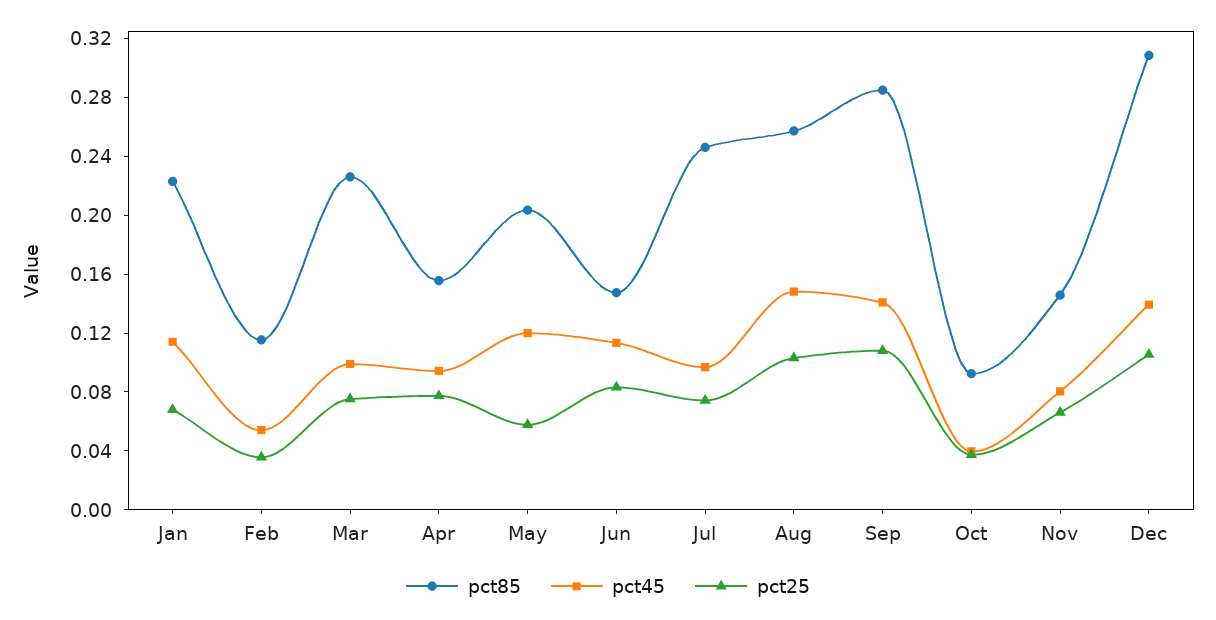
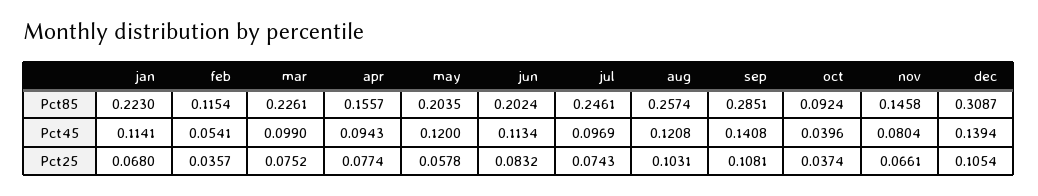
  {
    "pct85": {
      "Jan": 0.223,
      "Feb": 0.1154,
      "Mar": 0.2261,
      "Apr": 0.1557,
      "May": 0.2035,
-     "Jun": 0.15,
+     "Jun": 0.2024,
      "Jul": 0.2461,
      "Aug": 0.2574,
      "Sep": 0.2851,
      "Oct": 0.0924,
      "Nov": 0.1458,
      "Dec": 0.3087
    },
    "pct45": {
      "Jan": 0.1141,
      "Feb": 0.0541,
      "Mar": 0.099,
      "Apr": 0.0943,
      "May": 0.12,
      "Jun": 0.1134,
      "Jul": 0.0969,
-     "Aug": 0.15,
+     "Aug": 0.1208,
      "Sep": 0.1408,
      "Oct": 0.0396,
      "Nov": 0.0804,
      "Dec": 0.1394
    },
    "pct25": {
      "Jan": 0.068,
      "Feb": 0.0357,
      "Mar": 0.0752,
      "Apr": 0.0774,
      "May": 0.0578,
      "Jun": 0.0832,
      "Jul": 0.0743,
      "Aug": 0.1031,
      "Sep": 0.1081,
      "Oct": 0.0374,
      "Nov": 0.0661,
      "Dec": 0.1054
    }
  }

